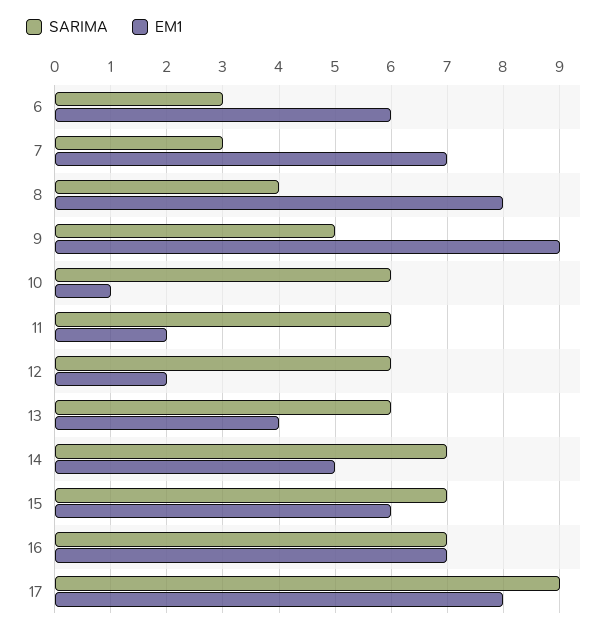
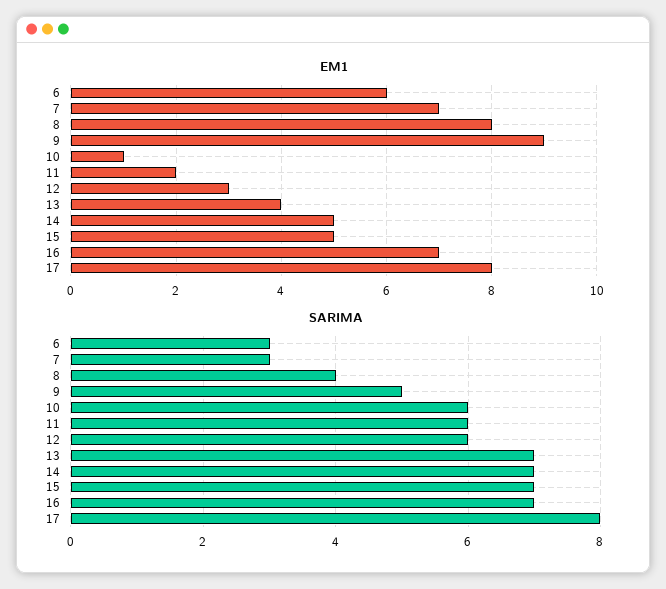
  {
    "SARIMA": {
      "6": 3,
      "7": 3,
      "8": 4,
      "9": 5,
      "10": 6,
      "11": 6,
      "12": 6,
-     "13": 6,
+     "13": 7,
      "14": 7,
      "15": 7,
      "16": 7,
-     "17": 9
+     "17": 8
    },
    "EM1": {
      "6": 6,
      "7": 7,
      "8": 8,
      "9": 9,
      "10": 1,
      "11": 2,
-     "12": 2,
+     "12": 3,
      "13": 4,
      "14": 5,
-     "15": 6,
+     "15": 5,
      "16": 7,
      "17": 8
    }
  }

